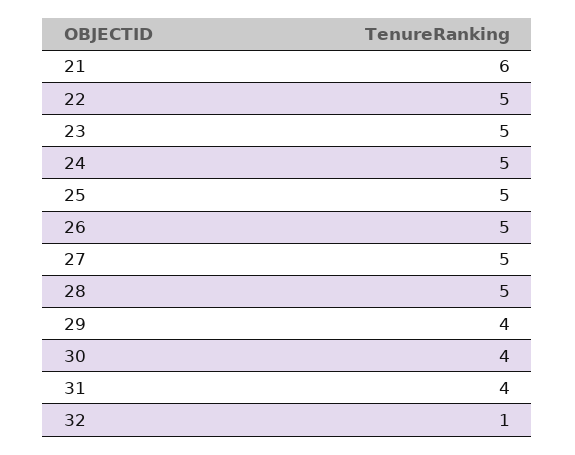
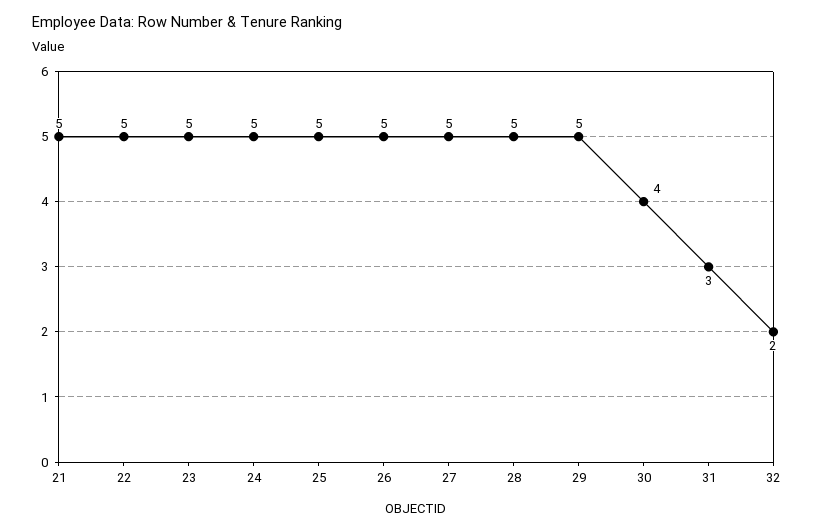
  {
-   "21": 6,
+   "21": 5,
    "22": 5,
    "23": 5,
    "24": 5,
    "25": 5,
    "26": 5,
    "27": 5,
    "28": 5,
-   "29": 4,
+   "29": 5,
    "30": 4,
-   "31": 4,
+   "31": 3,
-   "32": 1
+   "32": 2
  }

